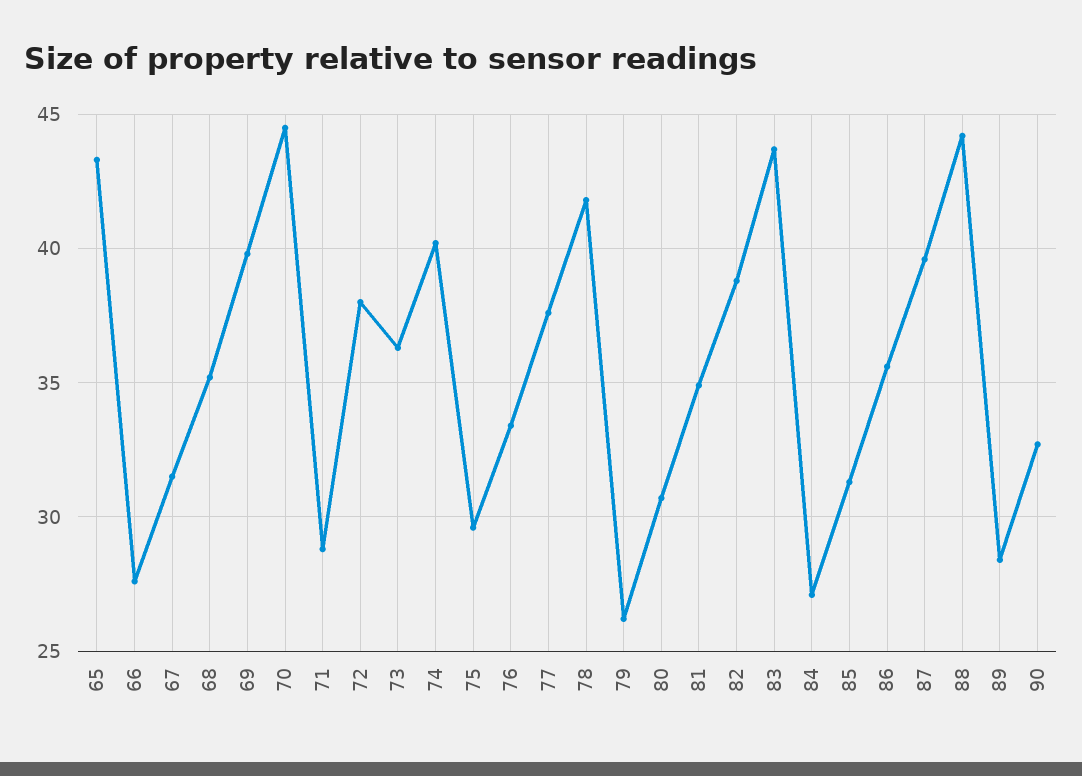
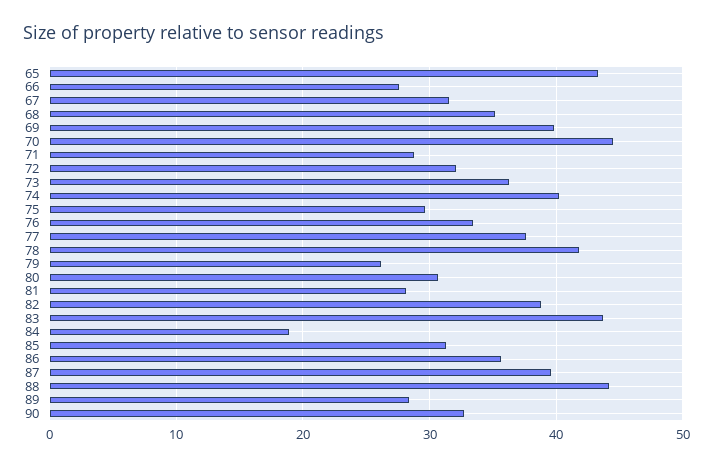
  {
    "65": 43.5,
    "66": 27.5,
    "67": 31.5,
    "68": 35,
    "69": 40,
    "70": 44.5,
    "71": 29,
-   "72": 38,
+   "72": 32,
    "73": 36.5,
    "74": 40,
    "75": 29.5,
    "76": 33.5,
    "77": 37.5,
    "78": 42,
    "79": 26,
    "80": 30.5,
-   "81": 35,
+   "81": 28,
    "82": 39,
    "83": 43.5,
-   "84": 27,
+   "84": 19,
    "85": 31.5,
    "86": 35.5,
    "87": 39.5,
    "88": 44,
    "89": 28.5,
    "90": 32.5
  }

